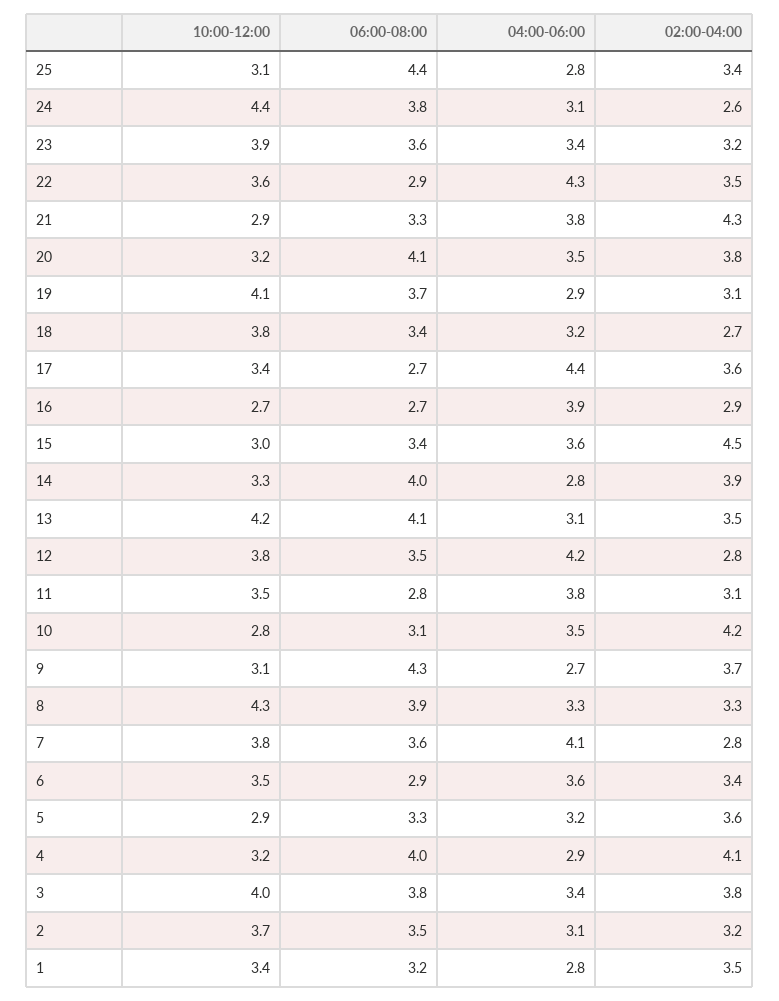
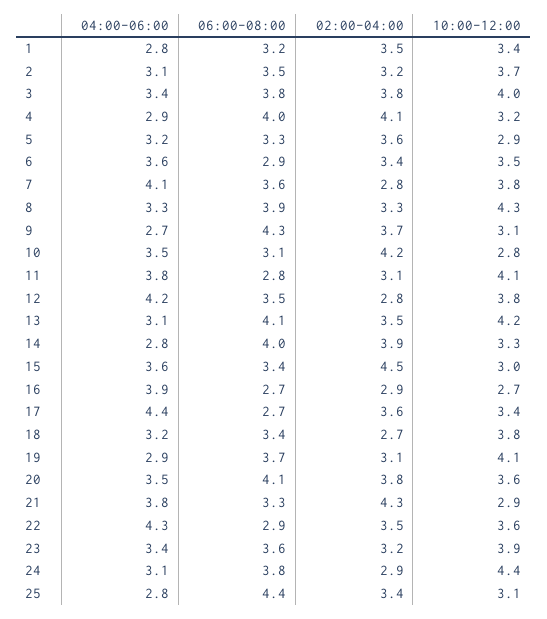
  {
    "10:00-12:00": {
      "25": 3.1,
      "24": 4.4,
      "23": 3.9,
      "22": 3.6,
      "21": 2.9,
-     "20": 3.2,
+     "20": 3.6,
      "19": 4.1,
      "18": 3.8,
      "17": 3.4,
      "16": 2.7,
      "15": 3,
      "14": 3.3,
      "13": 4.2,
      "12": 3.8,
-     "11": 3.5,
+     "11": 4.1,
      "10": 2.8,
      "9": 3.1,
      "8": 4.3,
      "7": 3.8,
      "6": 3.5,
      "5": 2.9,
      "4": 3.2,
      "3": 4,
      "2": 3.7,
      "1": 3.4
    },
    "06:00-08:00": {
      "25": 4.4,
      "24": 3.8,
      "23": 3.6,
      "22": 2.9,
      "21": 3.3,
      "20": 4.1,
      "19": 3.7,
      "18": 3.4,
      "17": 2.7,
      "16": 2.7,
      "15": 3.4,
      "14": 4,
      "13": 4.1,
      "12": 3.5,
      "11": 2.8,
      "10": 3.1,
      "9": 4.3,
      "8": 3.9,
      "7": 3.6,
      "6": 2.9,
      "5": 3.3,
      "4": 4,
      "3": 3.8,
      "2": 3.5,
      "1": 3.2
    },
    "04:00-06:00": {
      "25": 2.8,
      "24": 3.1,
      "23": 3.4,
      "22": 4.3,
      "21": 3.8,
      "20": 3.5,
      "19": 2.9,
      "18": 3.2,
      "17": 4.4,
      "16": 3.9,
      "15": 3.6,
      "14": 2.8,
      "13": 3.1,
      "12": 4.2,
      "11": 3.8,
      "10": 3.5,
      "9": 2.7,
      "8": 3.3,
      "7": 4.1,
      "6": 3.6,
      "5": 3.2,
      "4": 2.9,
      "3": 3.4,
      "2": 3.1,
      "1": 2.8
    },
    "02:00-04:00": {
      "25": 3.4,
-     "24": 2.6,
+     "24": 2.9,
      "23": 3.2,
      "22": 3.5,
      "21": 4.3,
      "20": 3.8,
      "19": 3.1,
      "18": 2.7,
      "17": 3.6,
      "16": 2.9,
      "15": 4.5,
      "14": 3.9,
      "13": 3.5,
      "12": 2.8,
      "11": 3.1,
      "10": 4.2,
      "9": 3.7,
      "8": 3.3,
      "7": 2.8,
      "6": 3.4,
      "5": 3.6,
      "4": 4.1,
      "3": 3.8,
      "2": 3.2,
      "1": 3.5
    }
  }

